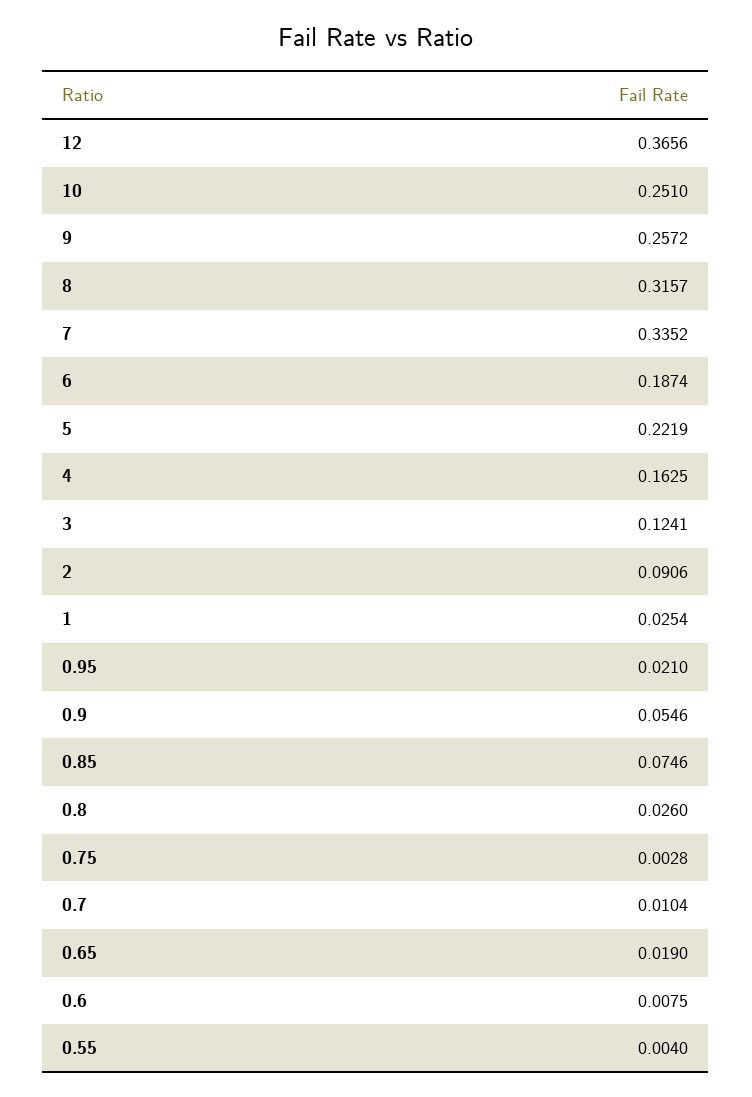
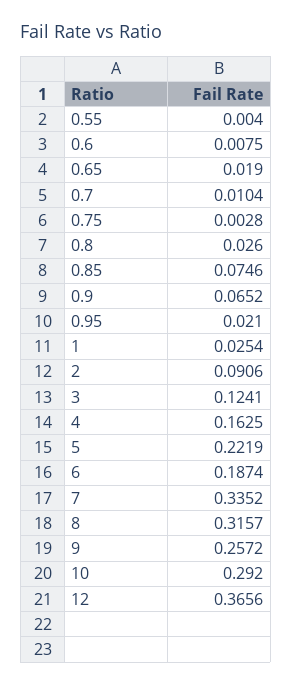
  {
    "12": 0.3656,
-   "10": 0.251,
+   "10": 0.292,
    "9": 0.2572,
    "8": 0.3157,
    "7": 0.3352,
    "6": 0.1874,
    "5": 0.2219,
    "4": 0.1625,
    "3": 0.1241,
    "2": 0.0906,
    "1": 0.0254,
    "0.95": 0.021,
-   "0.9": 0.0546,
+   "0.9": 0.0652,
    "0.85": 0.0746,
    "0.8": 0.026,
    "0.75": 0.0028,
    "0.7": 0.0104,
    "0.65": 0.019,
    "0.6": 0.0075,
    "0.55": 0.004
  }

